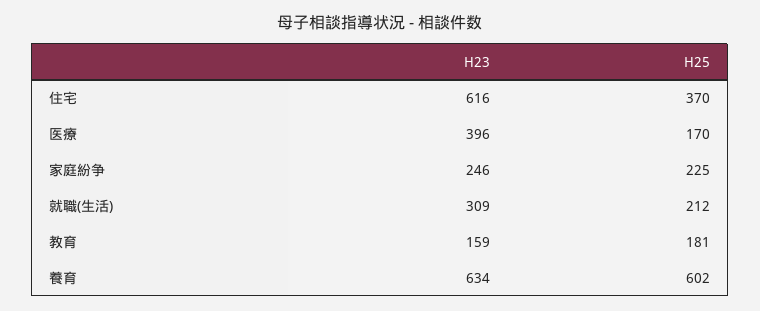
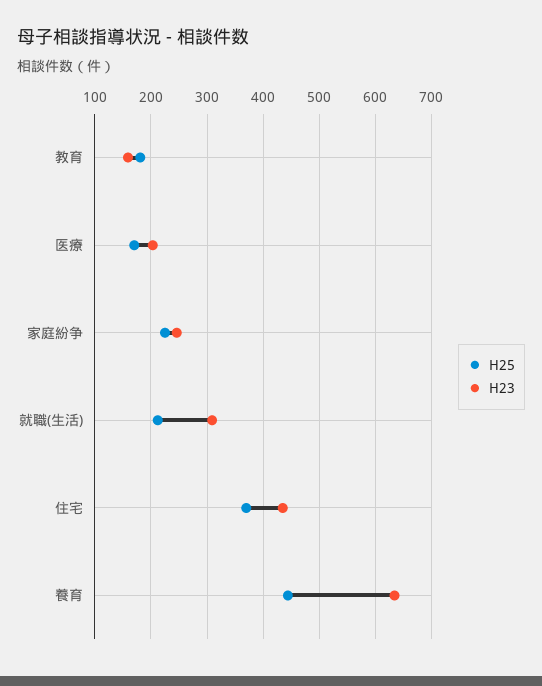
  {
    "H23": {
-     "住宅": 616,
+     "住宅": 440,
-     "医療": 396,
+     "医療": 200,
      "家庭紛争": 246,
      "就職(生活)": 309,
      "教育": 159,
      "養育": 634
    },
    "H25": {
      "住宅": 370,
      "医療": 170,
      "家庭紛争": 225,
      "就職(生活)": 212,
      "教育": 181,
-     "養育": 602
+     "養育": 440
    }
  }

